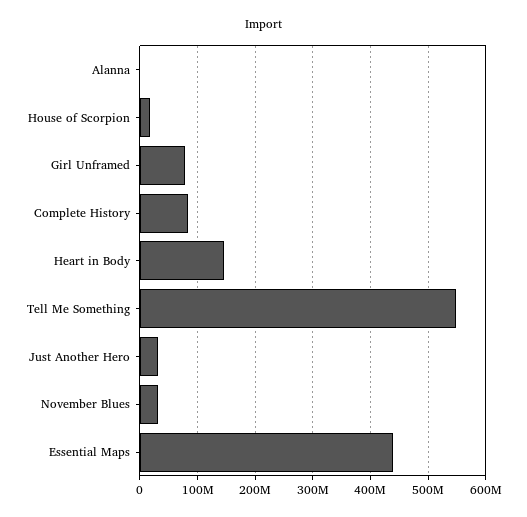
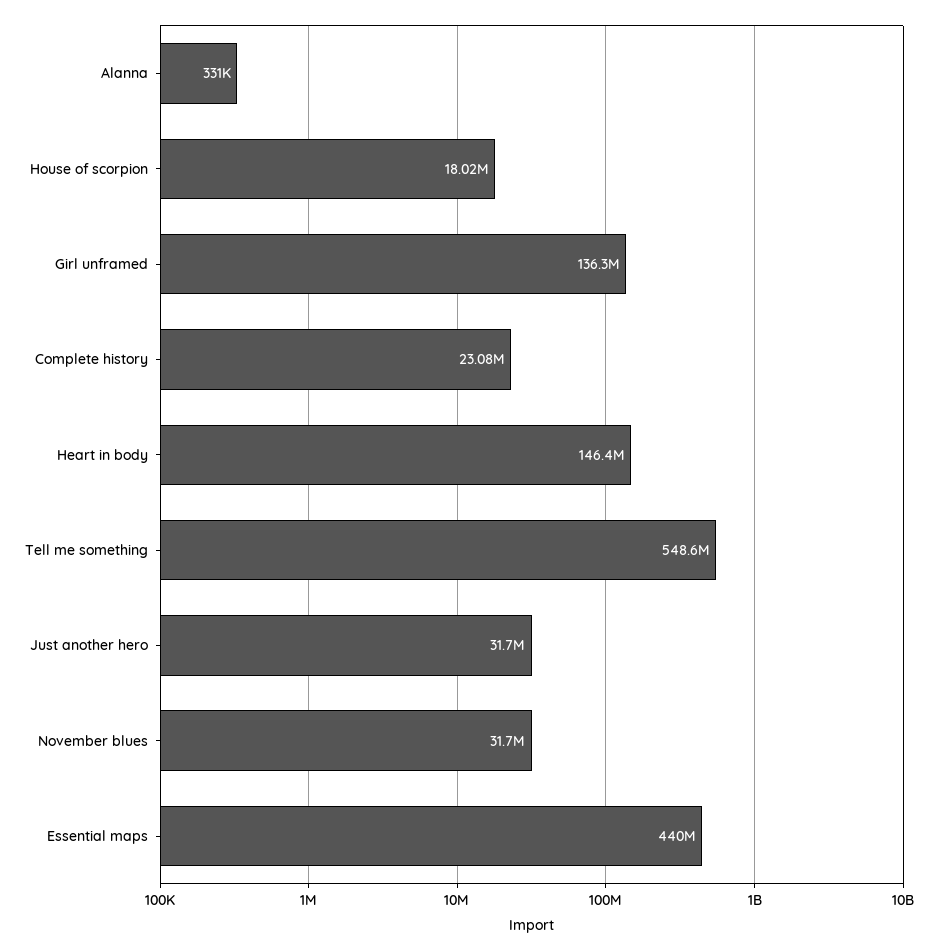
  {
    "Alanna": 331000,
    "House of Scorpion": 18020000,
-   "Girl Unframed": 80000000,
+   "Girl Unframed": 136300000,
-   "Complete History": 80000000,
+   "Complete History": 23080000,
    "Heart in Body": 146400000,
    "Tell Me Something": 548600000,
    "Just Another Hero": 31700000,
    "November Blues": 31700000,
    "Essential Maps": 440000000
  }

